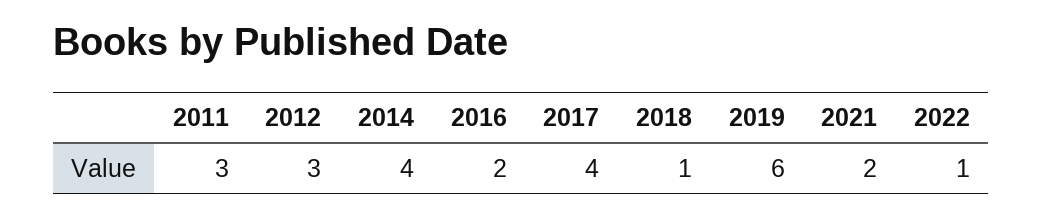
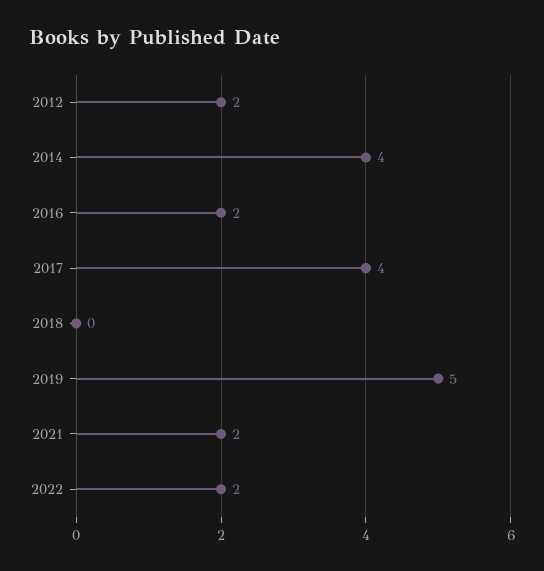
  {
-   "2011": 3,
-   "2012": 3,
+   "2012": 2,
    "2014": 4,
    "2016": 2,
    "2017": 4,
-   "2018": 1,
+   "2018": 0,
-   "2019": 6,
+   "2019": 5,
    "2021": 2,
-   "2022": 1
+   "2022": 2
  }

